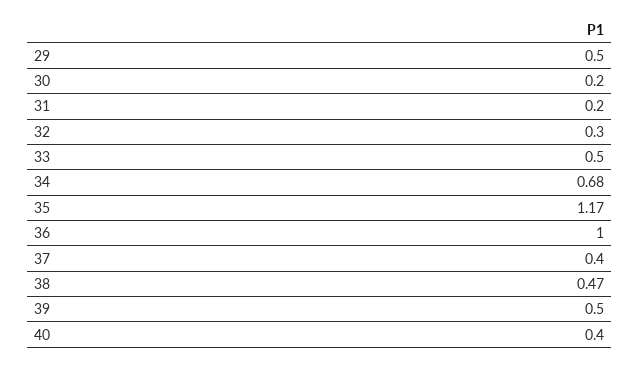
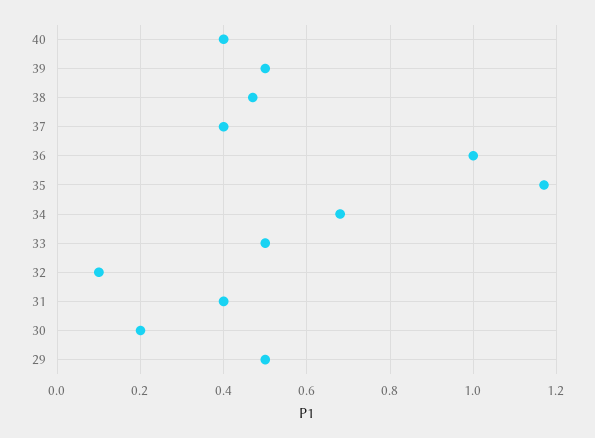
  {
    "29": 0.5,
    "30": 0.2,
-   "31": 0.2,
+   "31": 0.4,
-   "32": 0.3,
+   "32": 0.1,
    "33": 0.5,
    "34": 0.68,
    "35": 1.17,
    "36": 1,
    "37": 0.4,
    "38": 0.47,
    "39": 0.5,
    "40": 0.4
  }

